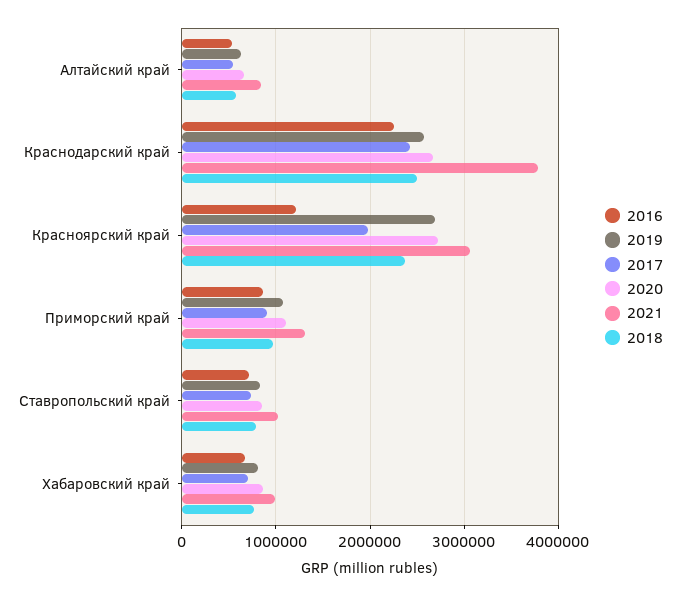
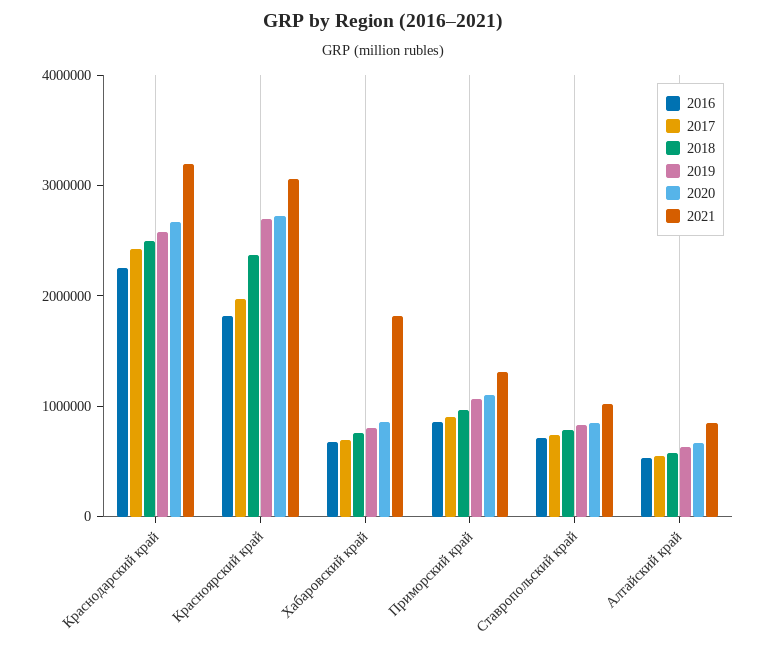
  {
    "2016": {
      "Алтайский край": 500000,
      "Краснодарский край": 2300000,
-     "Красноярский край": 1200000,
+     "Красноярский край": 1800000,
      "Приморский край": 900000,
      "Ставропольский край": 700000,
      "Хабаровский край": 700000
    },
    "2019": {
      "Алтайский край": 600000,
      "Краснодарский край": 2600000,
      "Красноярский край": 2700000,
      "Приморский край": 1100000,
      "Ставропольский край": 800000,
      "Хабаровский край": 800000
    },
    "2017": {
      "Алтайский край": 500000,
      "Краснодарский край": 2400000,
      "Красноярский край": 2000000,
      "Приморский край": 900000,
      "Ставропольский край": 700000,
      "Хабаровский край": 700000
    },
    "2020": {
      "Алтайский край": 700000,
      "Краснодарский край": 2700000,
      "Красноярский край": 2700000,
      "Приморский край": 1100000,
      "Ставропольский край": 800000,
      "Хабаровский край": 900000
    },
    "2021": {
      "Алтайский край": 800000,
-     "Краснодарский край": 3800000,
+     "Краснодарский край": 3200000,
      "Красноярский край": 3100000,
      "Приморский край": 1300000,
      "Ставропольский край": 1000000,
-     "Хабаровский край": 1000000
+     "Хабаровский край": 1800000
    },
    "2018": {
      "Алтайский край": 600000,
      "Краснодарский край": 2500000,
      "Красноярский край": 2400000,
      "Приморский край": 1000000,
      "Ставропольский край": 800000,
      "Хабаровский край": 800000
    }
  }

